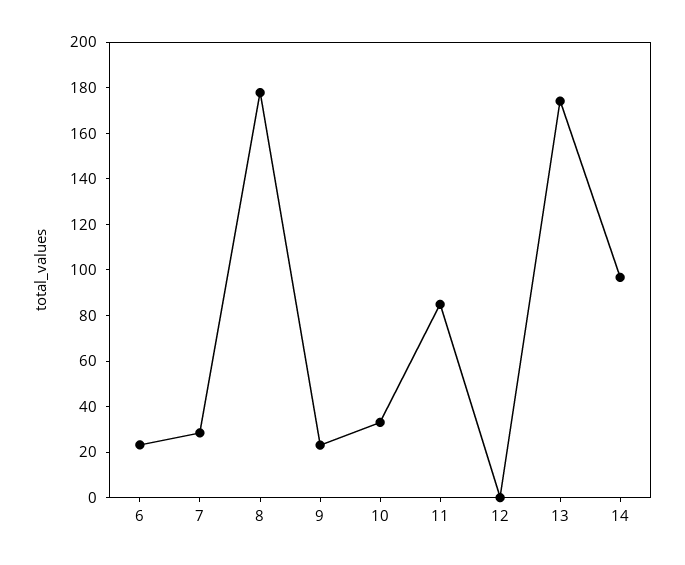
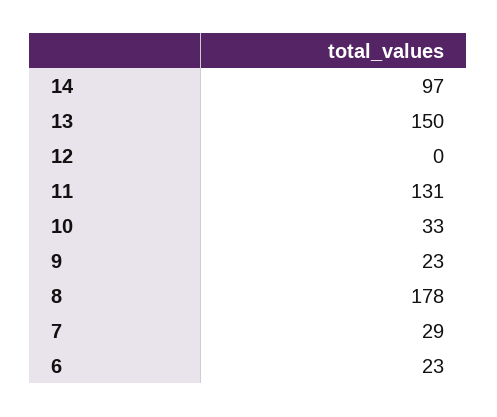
  {
    "6": 23,
    "7": 29,
    "8": 178,
    "9": 23,
    "10": 33,
-   "11": 85,
+   "11": 131,
    "12": 0,
-   "13": 175,
+   "13": 150,
    "14": 97
  }

